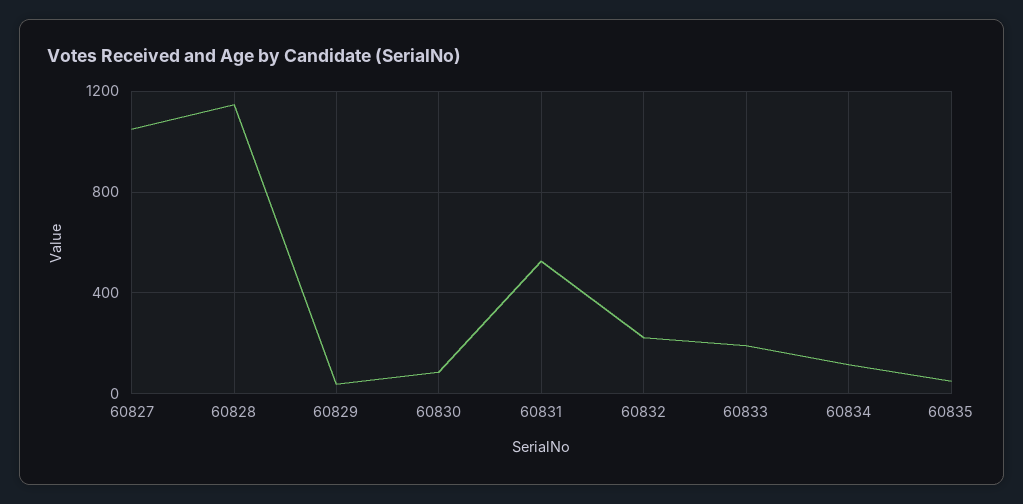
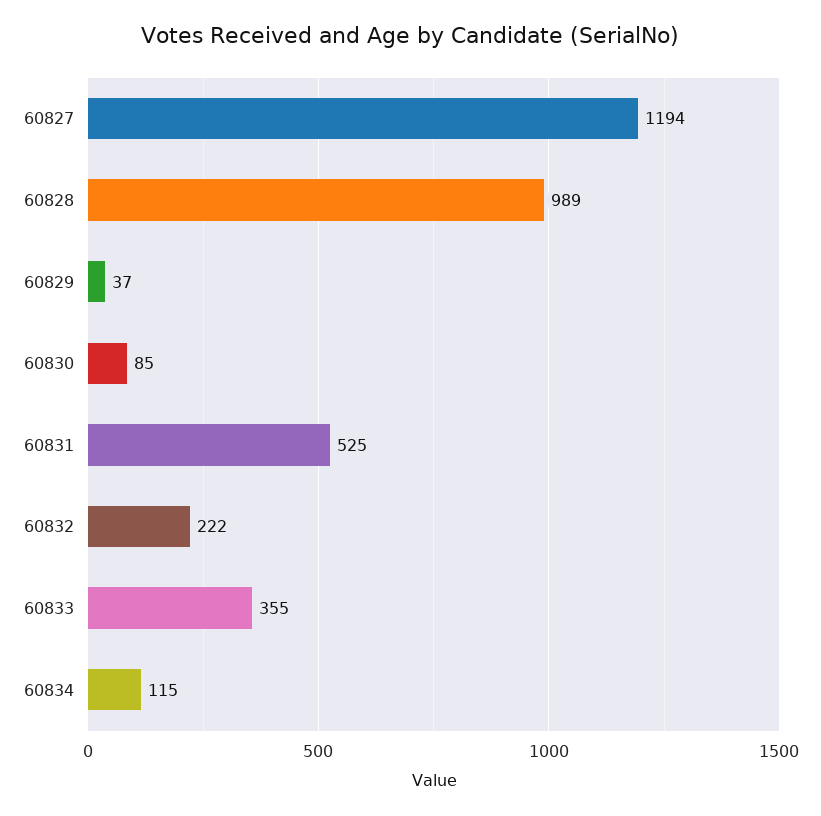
  {
-   "60827": 1050,
+   "60827": 1194,
-   "60828": 1150,
+   "60828": 989,
    "60829": 37,
    "60830": 85,
    "60831": 525,
    "60832": 222,
-   "60833": 200,
+   "60833": 355,
-   "60834": 115,
+   "60834": 115
-   "60835": 50
  }

